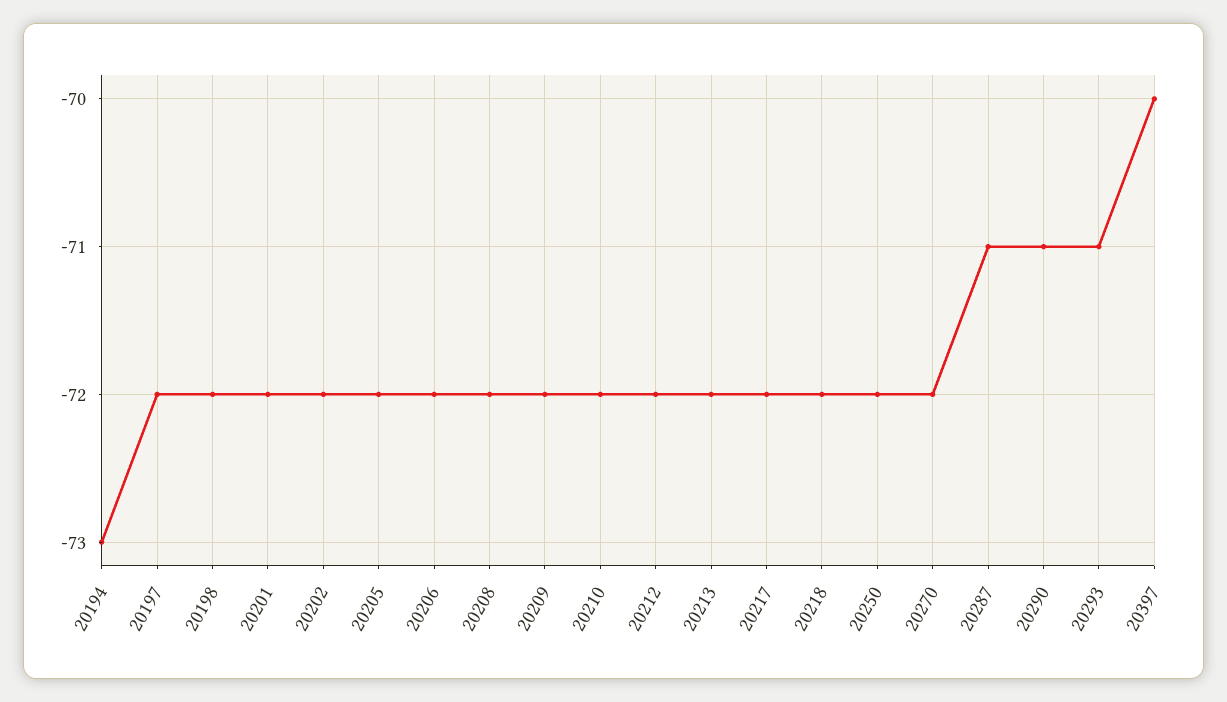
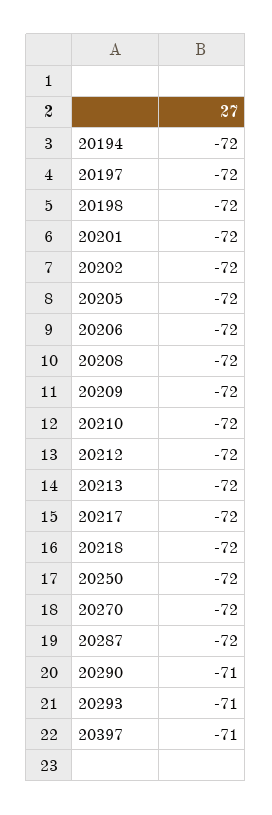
  {
-   "20194": -73,
+   "20194": -72,
    "20197": -72,
    "20198": -72,
    "20201": -72,
    "20202": -72,
    "20205": -72,
    "20206": -72,
    "20208": -72,
    "20209": -72,
    "20210": -72,
    "20212": -72,
    "20213": -72,
    "20217": -72,
    "20218": -72,
    "20250": -72,
    "20270": -72,
-   "20287": -71,
+   "20287": -72,
    "20290": -71,
    "20293": -71,
-   "20397": -70
+   "20397": -71
  }

